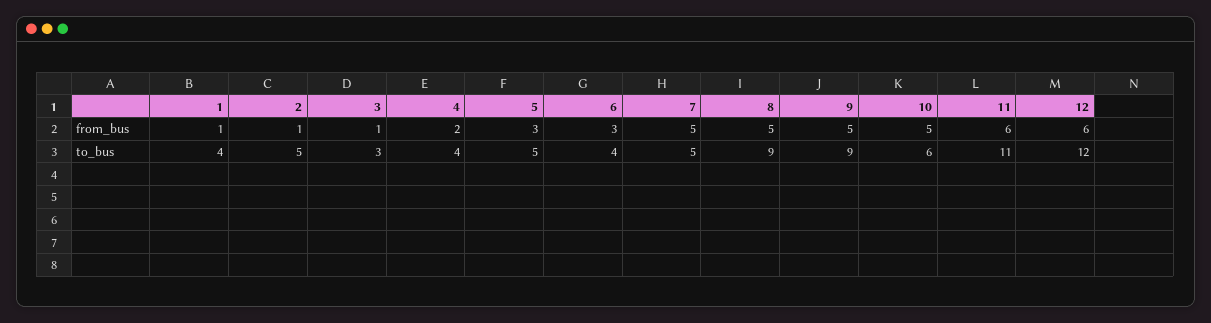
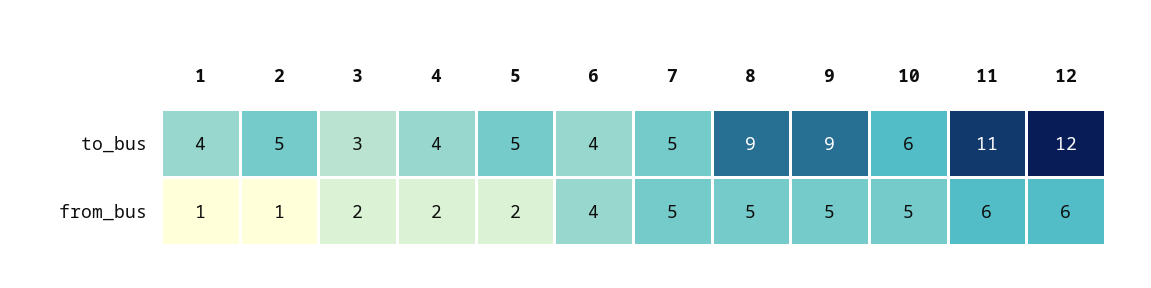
  {
    "1": {
      "from_bus": 1,
      "to_bus": 4
    },
    "2": {
      "from_bus": 1,
      "to_bus": 5
    },
    "3": {
-     "from_bus": 1,
+     "from_bus": 2,
      "to_bus": 3
    },
    "4": {
      "from_bus": 2,
      "to_bus": 4
    },
    "5": {
-     "from_bus": 3,
+     "from_bus": 2,
      "to_bus": 5
    },
    "6": {
-     "from_bus": 3,
+     "from_bus": 4,
      "to_bus": 4
    },
    "7": {
      "from_bus": 5,
      "to_bus": 5
    },
    "8": {
      "from_bus": 5,
      "to_bus": 9
    },
    "9": {
      "from_bus": 5,
      "to_bus": 9
    },
    "10": {
      "from_bus": 5,
      "to_bus": 6
    },
    "11": {
      "from_bus": 6,
      "to_bus": 11
    },
    "12": {
      "from_bus": 6,
      "to_bus": 12
    }
  }

